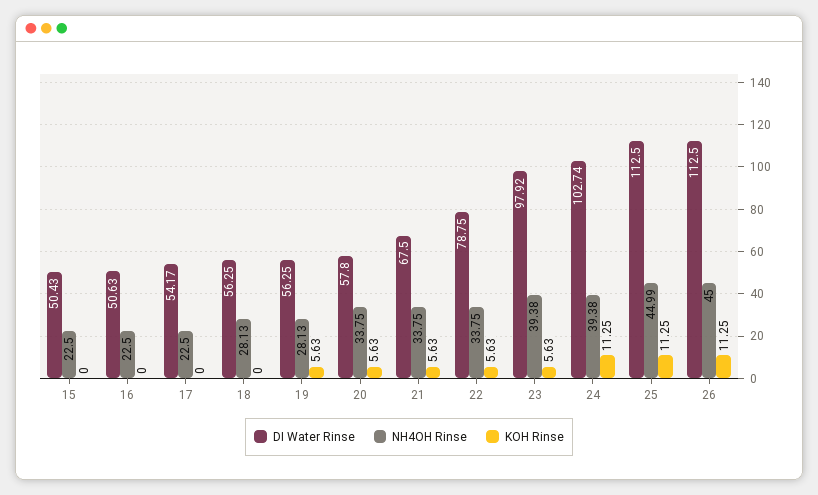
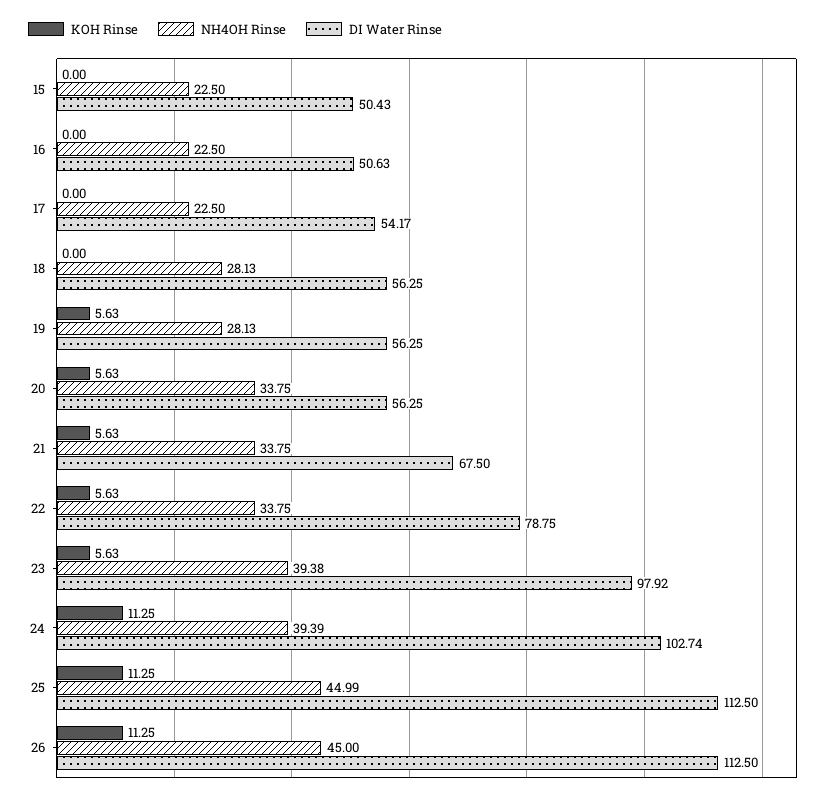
  {
    "DI Water Rinse": {
      "15": 50.43,
      "16": 50.63,
      "17": 54.17,
      "18": 56.25,
      "19": 56.25,
-     "20": 57.8,
+     "20": 56.25,
      "21": 67.5,
      "22": 78.75,
      "23": 97.92,
      "24": 102.74,
      "25": 112.5,
      "26": 112.5
    },
    "NH4OH Rinse": {
      "15": 22.5,
      "16": 22.5,
      "17": 22.5,
      "18": 28.13,
      "19": 28.13,
      "20": 33.75,
      "21": 33.75,
      "22": 33.75,
      "23": 39.38,
-     "24": 39.38,
+     "24": 39.39,
      "25": 44.99,
      "26": 45
    },
    "KOH Rinse": {
      "15": 0,
      "16": 0,
      "17": 0,
      "18": 0,
      "19": 5.63,
      "20": 5.63,
      "21": 5.63,
      "22": 5.63,
      "23": 5.63,
      "24": 11.25,
      "25": 11.25,
      "26": 11.25
    }
  }

